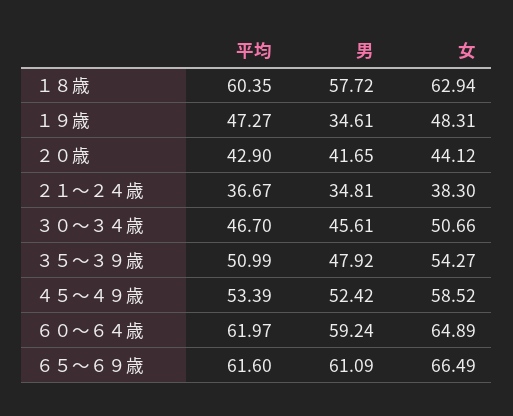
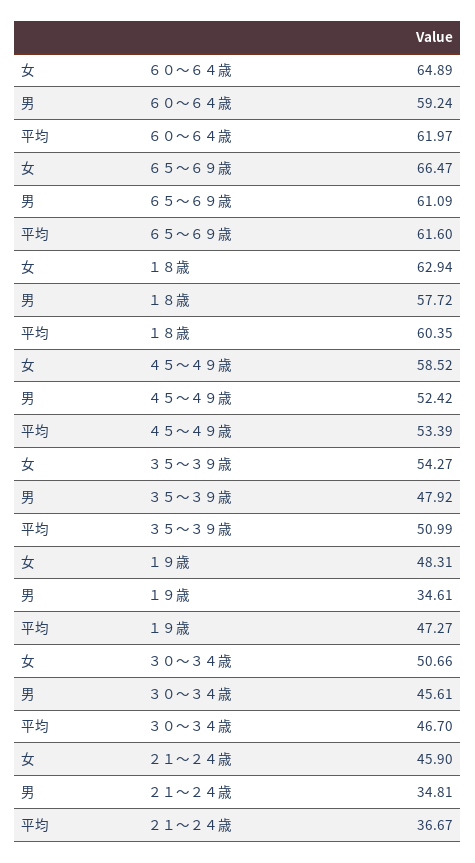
  {
    "平均": {
      "１８歳": 60.35,
      "１９歳": 47.27,
-     "２０歳": 42.9,
      "２１～２４歳": 36.67,
      "３０～３４歳": 46.7,
      "３５～３９歳": 50.99,
      "４５～４９歳": 53.39,
      "６０～６４歳": 61.97,
      "６５～６９歳": 61.6
    },
    "男": {
      "１８歳": 57.72,
      "１９歳": 34.61,
-     "２０歳": 41.65,
      "２１～２４歳": 34.81,
      "３０～３４歳": 45.61,
      "３５～３９歳": 47.92,
      "４５～４９歳": 52.42,
      "６０～６４歳": 59.24,
      "６５～６９歳": 61.09
    },
    "女": {
      "１８歳": 62.94,
      "１９歳": 48.31,
-     "２０歳": 44.12,
-     "２１～２４歳": 38.3,
+     "２１～２４歳": 45.9,
      "３０～３４歳": 50.66,
      "３５～３９歳": 54.27,
      "４５～４９歳": 58.52,
      "６０～６４歳": 64.89,
-     "６５～６９歳": 66.49
+     "６５～６９歳": 66.47
    }
  }

